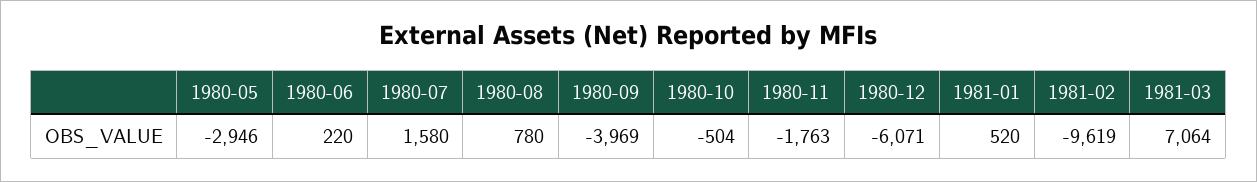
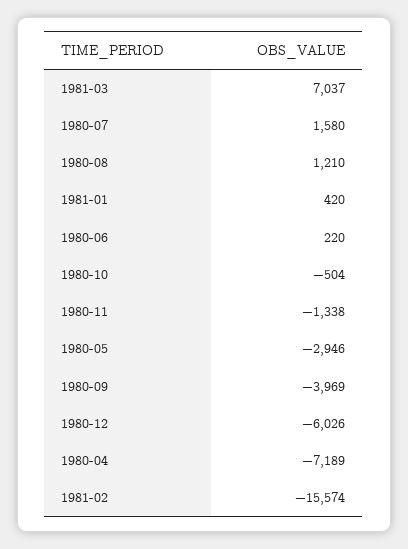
  {
    "1980-05": -2946,
    "1980-06": 220,
    "1980-07": 1580,
-   "1980-08": 780,
+   "1980-08": 1210,
    "1980-09": -3969,
    "1980-10": -504,
-   "1980-11": -1763,
+   "1980-11": -1338,
-   "1980-12": -6071,
+   "1980-12": -6026,
-   "1981-01": 520,
+   "1981-01": 420,
-   "1981-02": -9619,
+   "1981-02": -15574,
-   "1981-03": 7064
+   "1981-03": 7037,
+   "1980-04": -7189
  }

